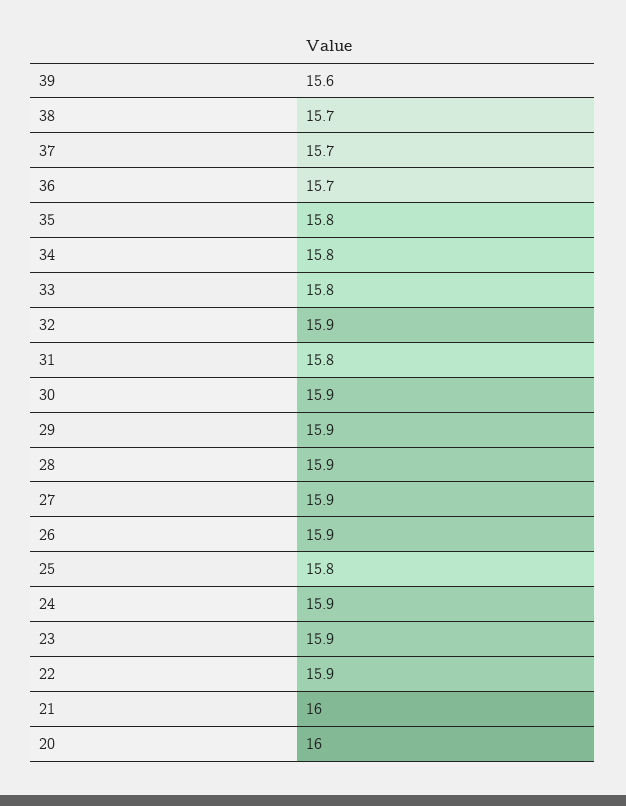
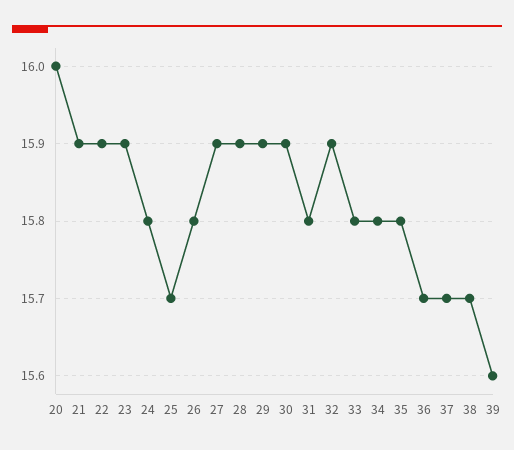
  {
    "39": 15.6,
    "38": 15.7,
    "37": 15.7,
    "36": 15.7,
    "35": 15.8,
    "34": 15.8,
    "33": 15.8,
    "32": 15.9,
    "31": 15.8,
    "30": 15.9,
    "29": 15.9,
    "28": 15.9,
    "27": 15.9,
-   "26": 15.9,
+   "26": 15.8,
-   "25": 15.8,
+   "25": 15.7,
-   "24": 15.9,
+   "24": 15.8,
    "23": 15.9,
    "22": 15.9,
-   "21": 16,
+   "21": 15.9,
    "20": 16
  }

